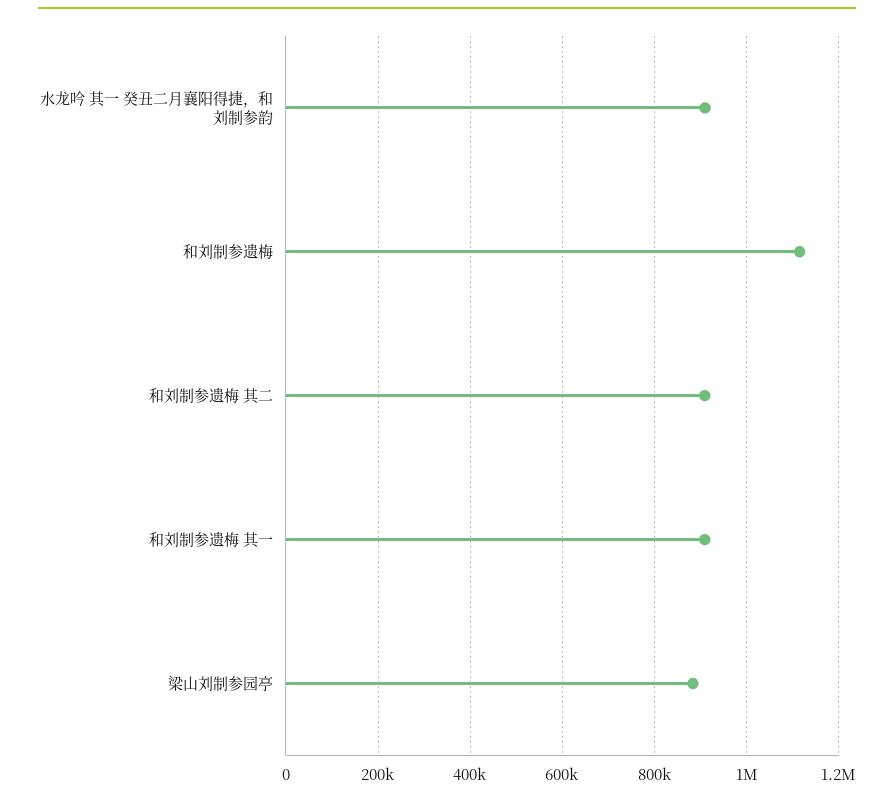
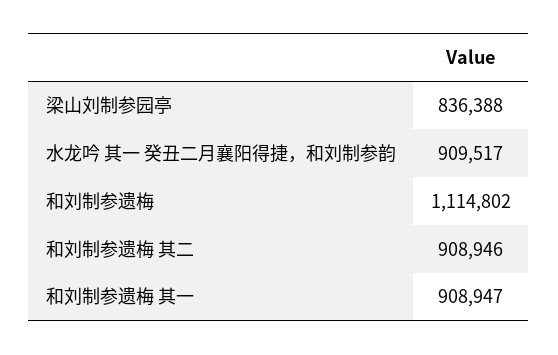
  {
    "水龙吟 其一 癸丑二月襄阳得捷，和刘制参韵": 909517,
    "和刘制参遗梅": 1114802,
    "和刘制参遗梅 其二": 908946,
    "和刘制参遗梅 其一": 908947,
-   "梁山刘制参园亭": 880000
+   "梁山刘制参园亭": 836388
  }

